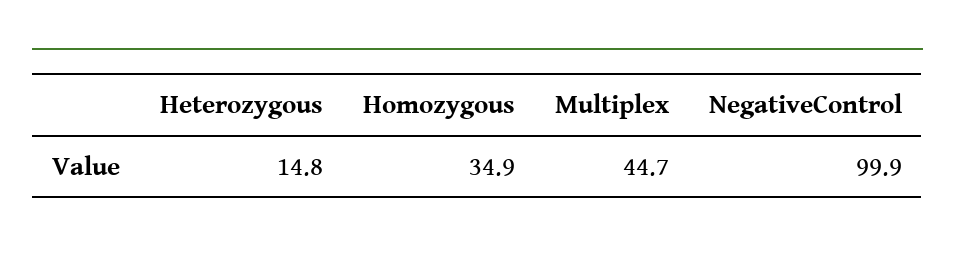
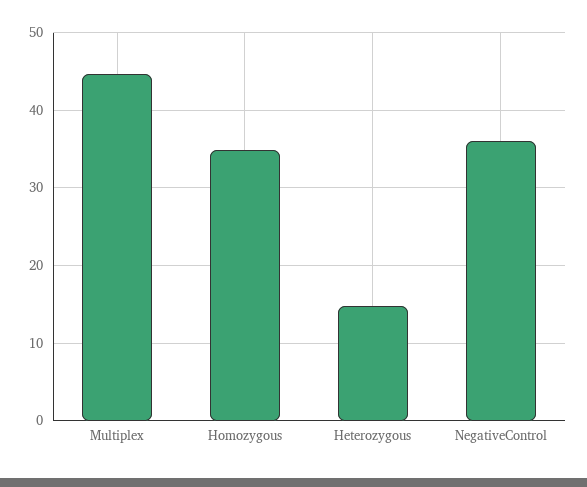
  {
    "Heterozygous": 14.8,
    "Homozygous": 34.9,
    "Multiplex": 44.7,
-   "NegativeControl": 99.9
+   "NegativeControl": 36
  }

